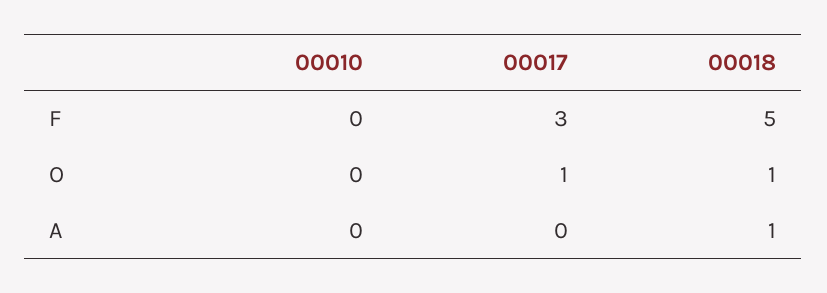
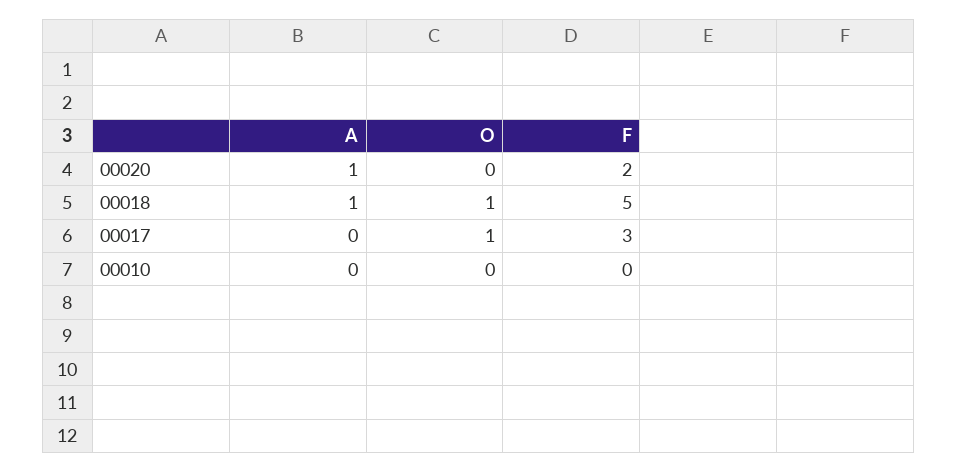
  {
    "00010": {
      "F": 0,
      "O": 0,
      "A": 0
    },
    "00017": {
      "F": 3,
      "O": 1,
      "A": 0
    },
    "00018": {
      "F": 5,
      "O": 1,
      "A": 1
-   }
+   },
+   "00020": {
+     "A": 1,
+     "O": 0,
+     "F": 2
+   }
  }

